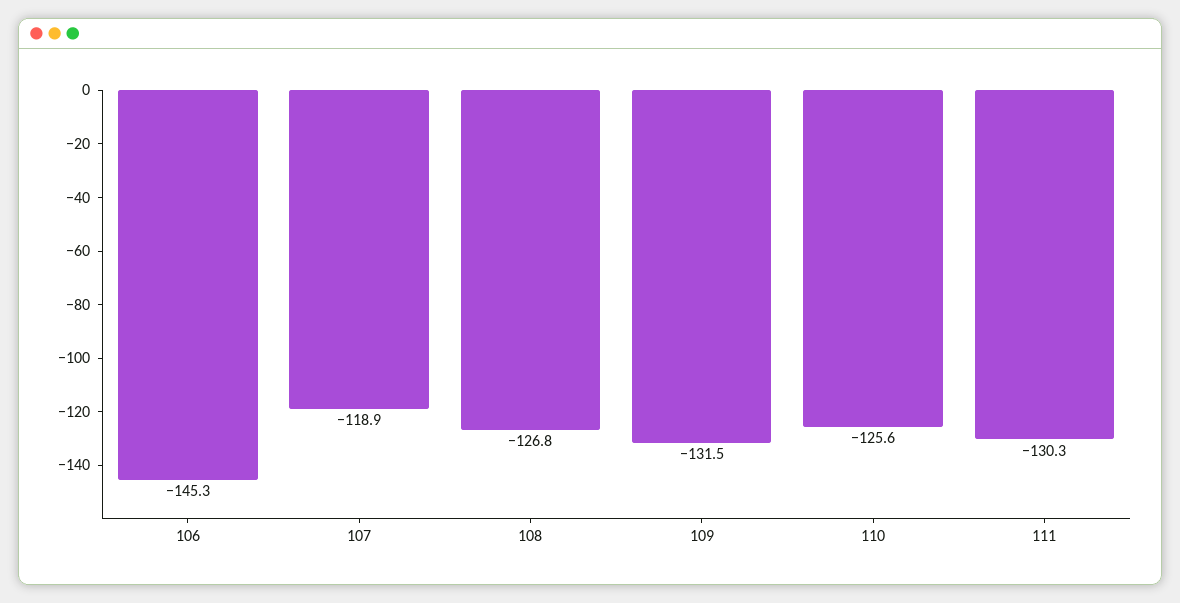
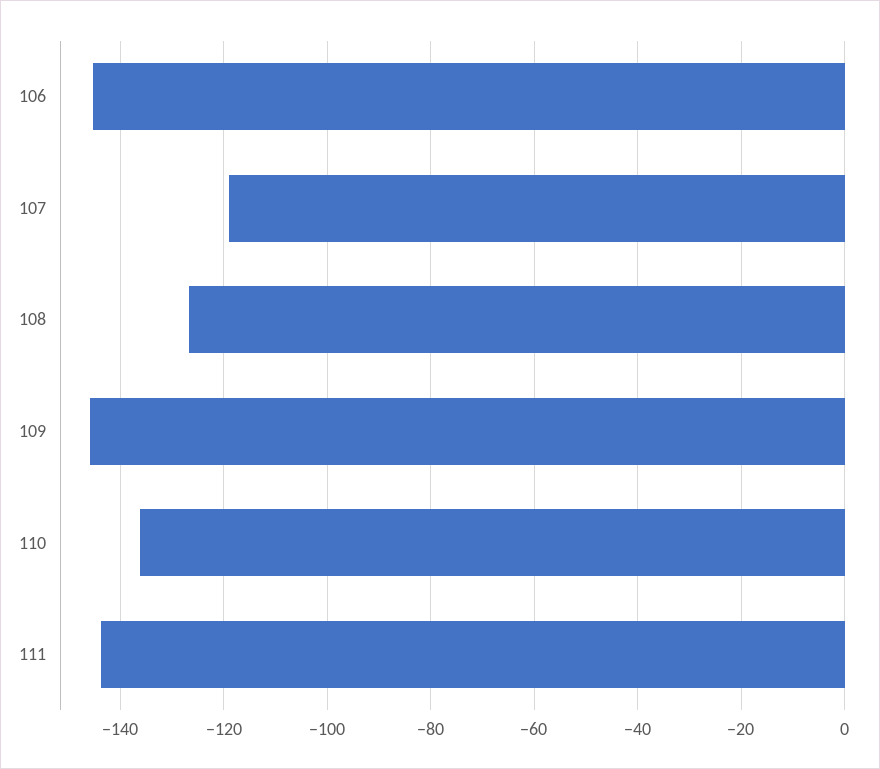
  {
    "106": -145.3,
    "107": -118.9,
    "108": -126.8,
-   "109": -131.5,
+   "109": -146,
-   "110": -125.6,
+   "110": -136,
-   "111": -130.3
+   "111": -144
  }

